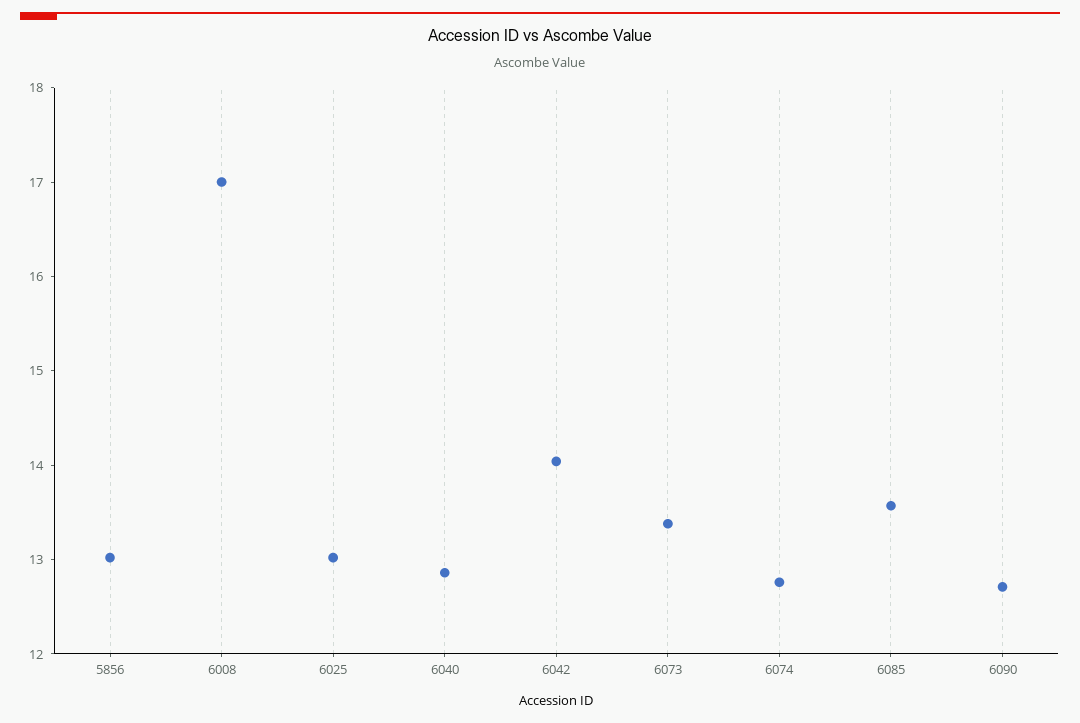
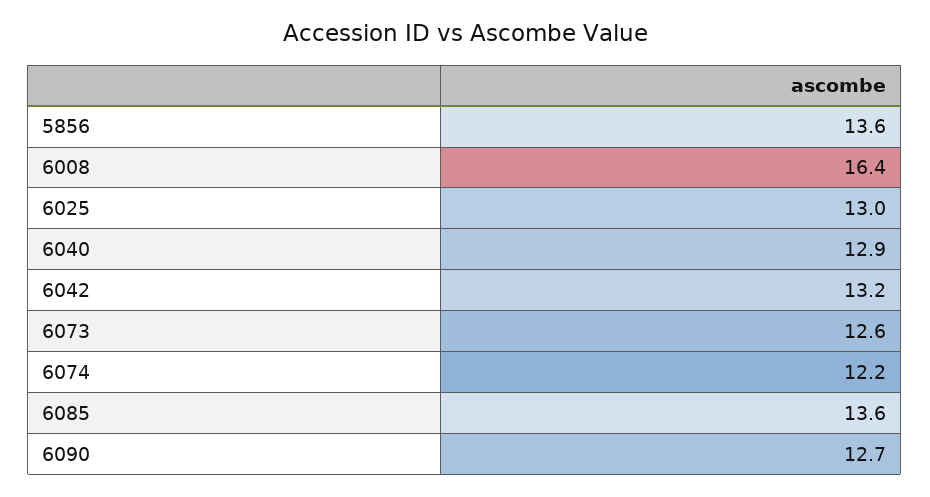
  {
-   "5856": 13,
+   "5856": 13.6,
-   "6008": 17,
+   "6008": 16.4,
    "6025": 13,
    "6040": 12.9,
-   "6042": 14,
+   "6042": 13.2,
-   "6073": 13.4,
+   "6073": 12.6,
-   "6074": 12.8,
+   "6074": 12.2,
    "6085": 13.6,
    "6090": 12.7
  }

